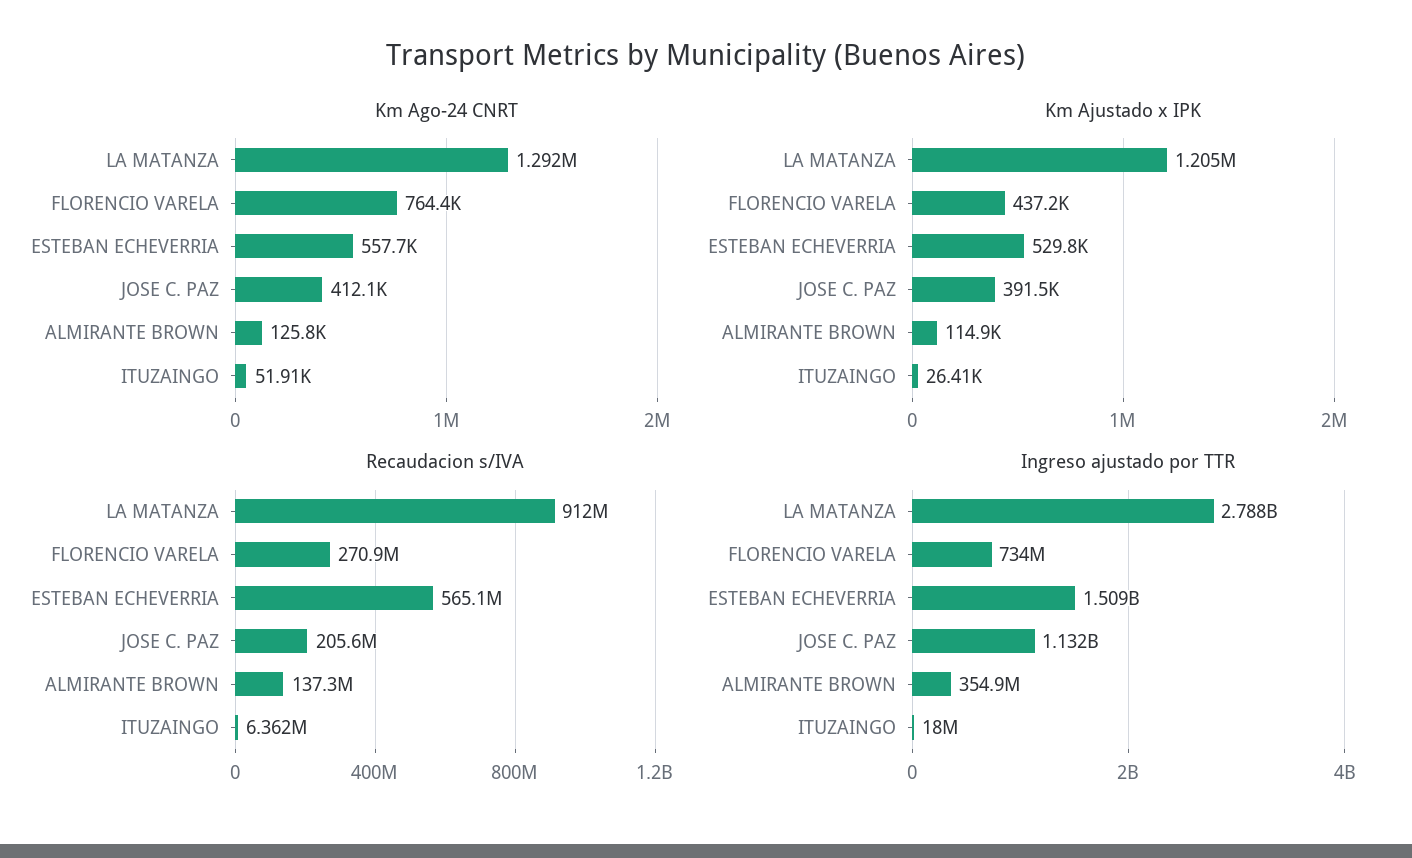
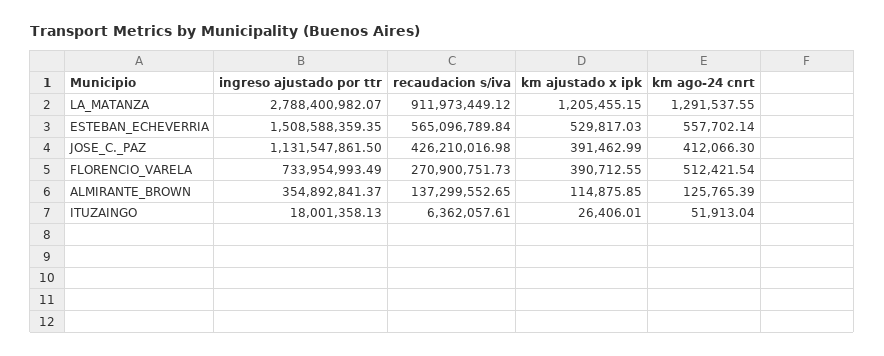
  {
    "Km Ago-24 CNRT": {
      "LA MATANZA": 1291537.55,
-     "FLORENCIO VARELA": 764400,
+     "FLORENCIO VARELA": 512421.54,
      "ESTEBAN ECHEVERRIA": 557702.14,
      "JOSE C. PAZ": 412066.3,
      "ALMIRANTE BROWN": 125765.39,
      "ITUZAINGO": 51913.04
    },
    "Km Ajustado x IPK": {
      "LA MATANZA": 1205455.15,
-     "FLORENCIO VARELA": 437200,
+     "FLORENCIO VARELA": 390712.55,
      "ESTEBAN ECHEVERRIA": 529817.03,
      "JOSE C. PAZ": 391462.99,
      "ALMIRANTE BROWN": 114875.85,
      "ITUZAINGO": 26406.01
    },
    "Recaudacion s/IVA": {
      "LA MATANZA": 911973449.12,
      "FLORENCIO VARELA": 270900751.73,
      "ESTEBAN ECHEVERRIA": 565096789.84,
-     "JOSE C. PAZ": 205600000,
+     "JOSE C. PAZ": 426210016.98,
      "ALMIRANTE BROWN": 137299552.65,
      "ITUZAINGO": 6362057.61
    },
    "Ingreso ajustado por TTR": {
      "LA MATANZA": 2788400982.07,
      "FLORENCIO VARELA": 733954993.49,
      "ESTEBAN ECHEVERRIA": 1508588359.35,
      "JOSE C. PAZ": 1131547861.5,
      "ALMIRANTE BROWN": 354892841.37,
      "ITUZAINGO": 18001358.13
    }
  }

